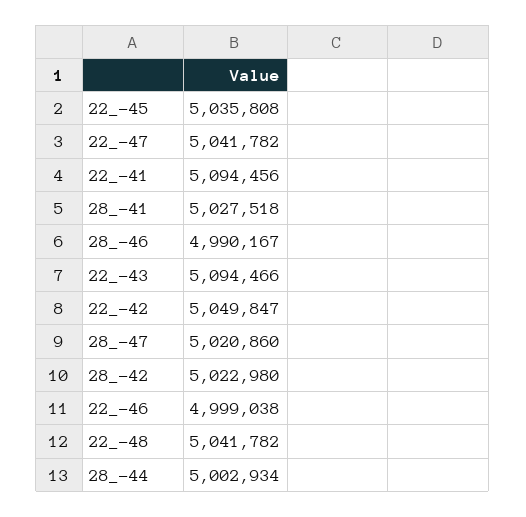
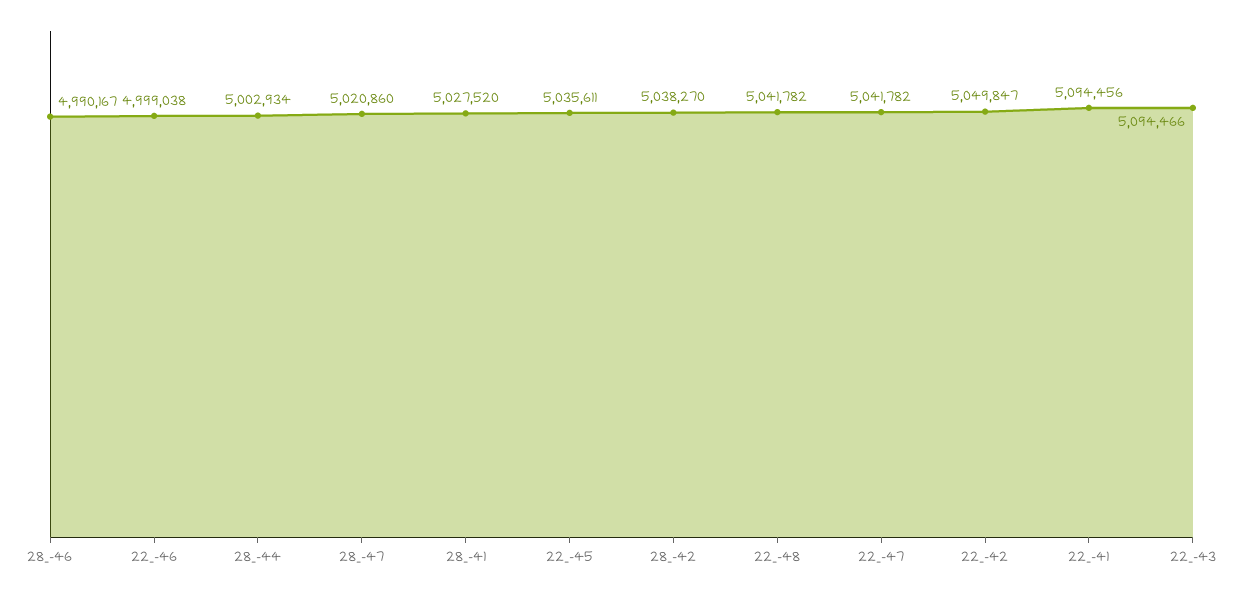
  {
-   "22_-45": 5035808,
+   "22_-45": 5035611,
    "22_-47": 5041782,
    "22_-41": 5094456,
-   "28_-41": 5027518,
+   "28_-41": 5027520,
    "28_-46": 4990167,
    "22_-43": 5094466,
    "22_-42": 5049847,
    "28_-47": 5020860,
-   "28_-42": 5022980,
+   "28_-42": 5038270,
    "22_-46": 4999038,
    "22_-48": 5041782,
    "28_-44": 5002934
  }

